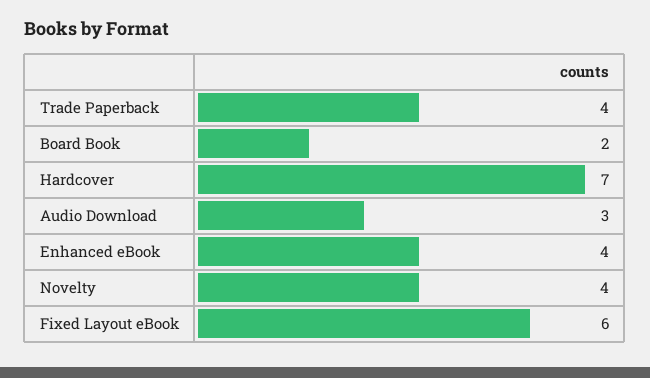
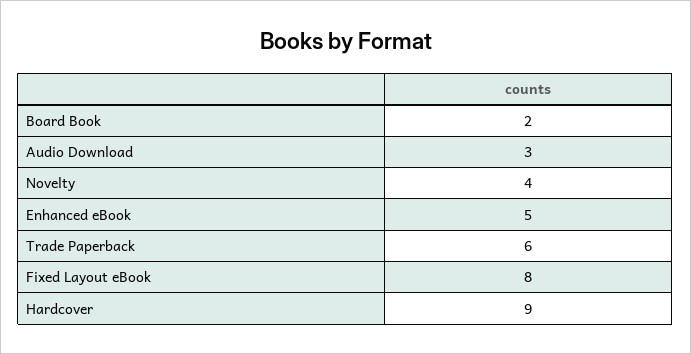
  {
-   "Trade Paperback": 4,
+   "Trade Paperback": 6,
    "Board Book": 2,
-   "Hardcover": 7,
+   "Hardcover": 9,
    "Audio Download": 3,
-   "Enhanced eBook": 4,
+   "Enhanced eBook": 5,
    "Novelty": 4,
-   "Fixed Layout eBook": 6
+   "Fixed Layout eBook": 8
  }

